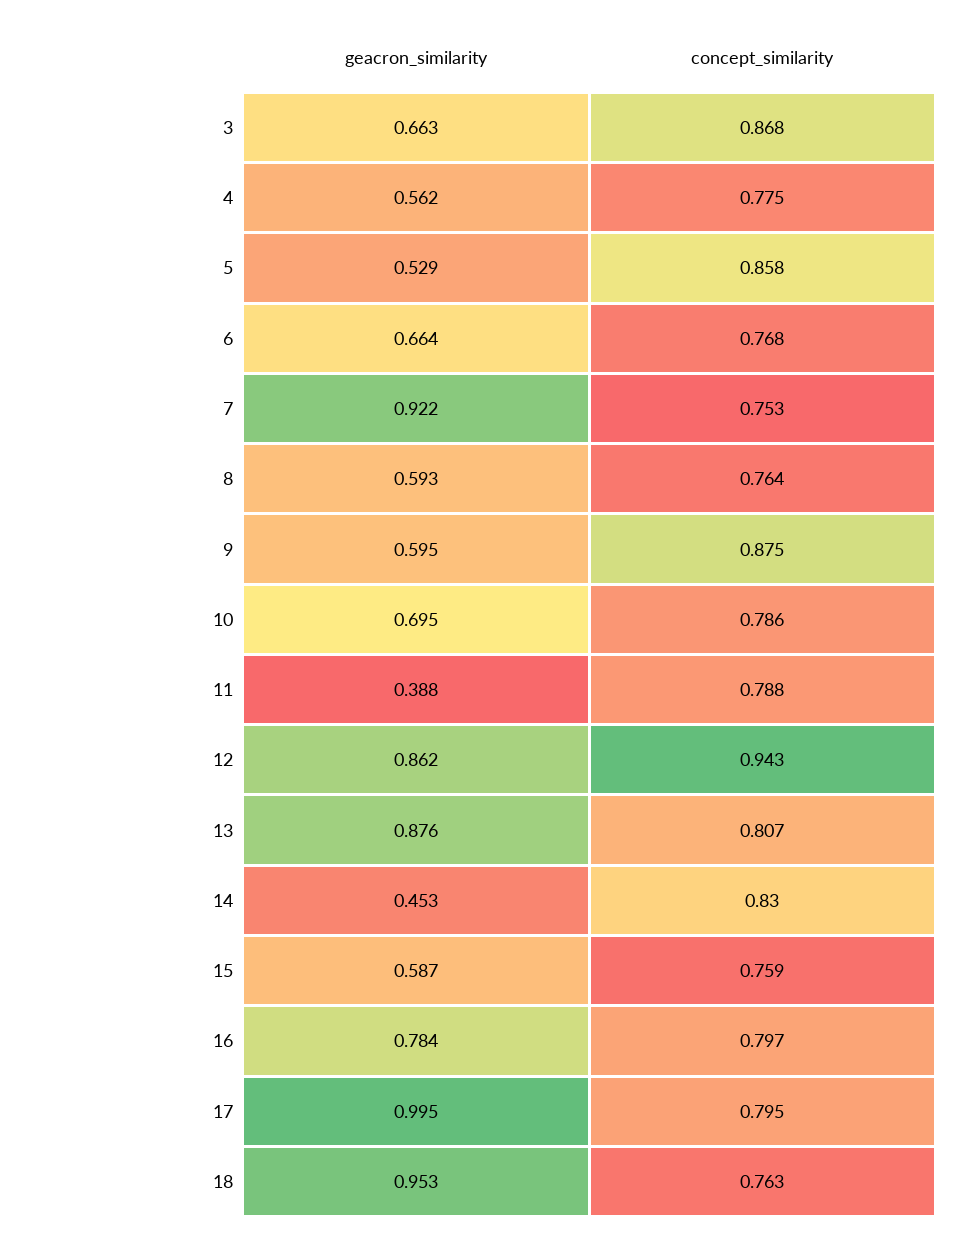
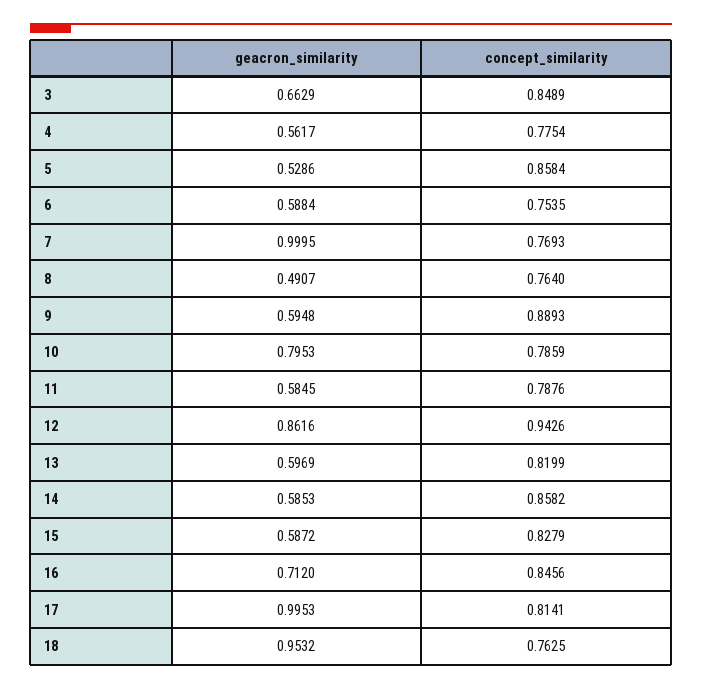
  {
    "geacron_similarity": {
      "3": 0.6629,
      "4": 0.5617,
      "5": 0.5286,
-     "6": 0.664,
+     "6": 0.5884,
-     "7": 0.922,
+     "7": 0.9995,
-     "8": 0.593,
+     "8": 0.4907,
      "9": 0.5948,
-     "10": 0.695,
+     "10": 0.7953,
-     "11": 0.388,
+     "11": 0.5845,
      "12": 0.8616,
-     "13": 0.876,
+     "13": 0.5969,
-     "14": 0.453,
+     "14": 0.5853,
      "15": 0.5872,
-     "16": 0.784,
+     "16": 0.712,
      "17": 0.9953,
      "18": 0.9532
    },
    "concept_similarity": {
-     "3": 0.868,
+     "3": 0.8489,
      "4": 0.7754,
      "5": 0.8584,
-     "6": 0.768,
+     "6": 0.7535,
-     "7": 0.753,
+     "7": 0.7693,
      "8": 0.764,
-     "9": 0.875,
+     "9": 0.8893,
      "10": 0.7859,
      "11": 0.7876,
      "12": 0.9426,
-     "13": 0.807,
+     "13": 0.8199,
-     "14": 0.83,
+     "14": 0.8582,
-     "15": 0.759,
+     "15": 0.8279,
-     "16": 0.797,
+     "16": 0.8456,
-     "17": 0.795,
+     "17": 0.8141,
      "18": 0.7625
    }
  }

